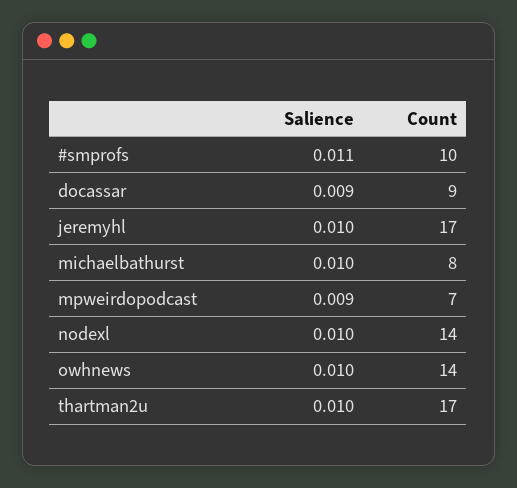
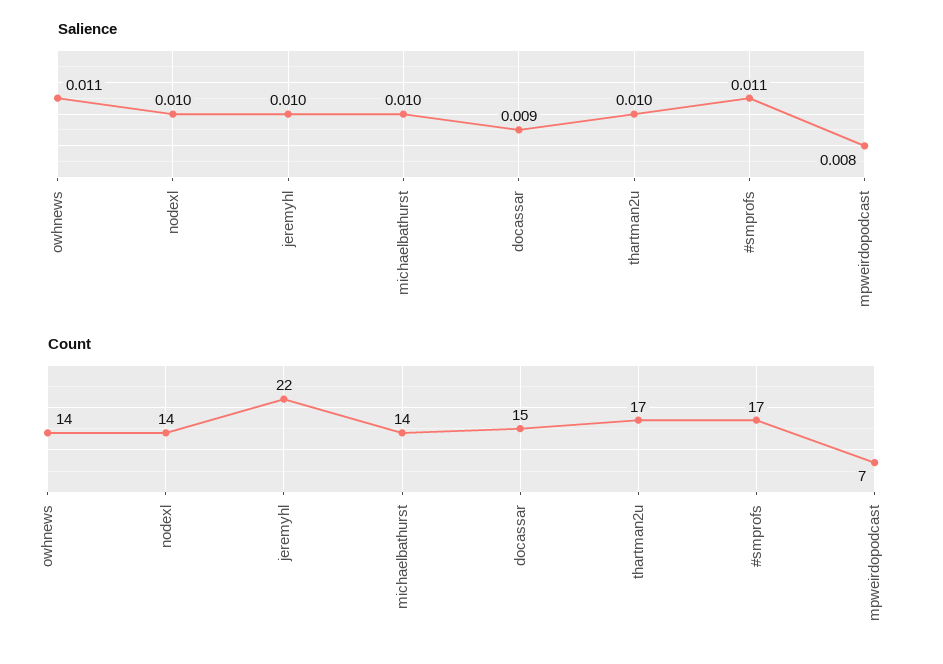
  {
    "Salience": {
      "#smprofs": 0.011,
      "docassar": 0.009,
      "jeremyhl": 0.01,
      "michaelbathurst": 0.01,
-     "mpweirdopodcast": 0.009,
+     "mpweirdopodcast": 0.008,
      "nodexl": 0.01,
-     "owhnews": 0.01,
+     "owhnews": 0.011,
      "thartman2u": 0.01
    },
    "Count": {
-     "#smprofs": 10,
+     "#smprofs": 17,
-     "docassar": 9,
+     "docassar": 15,
-     "jeremyhl": 17,
+     "jeremyhl": 22,
-     "michaelbathurst": 8,
+     "michaelbathurst": 14,
      "mpweirdopodcast": 7,
      "nodexl": 14,
      "owhnews": 14,
      "thartman2u": 17
    }
  }

